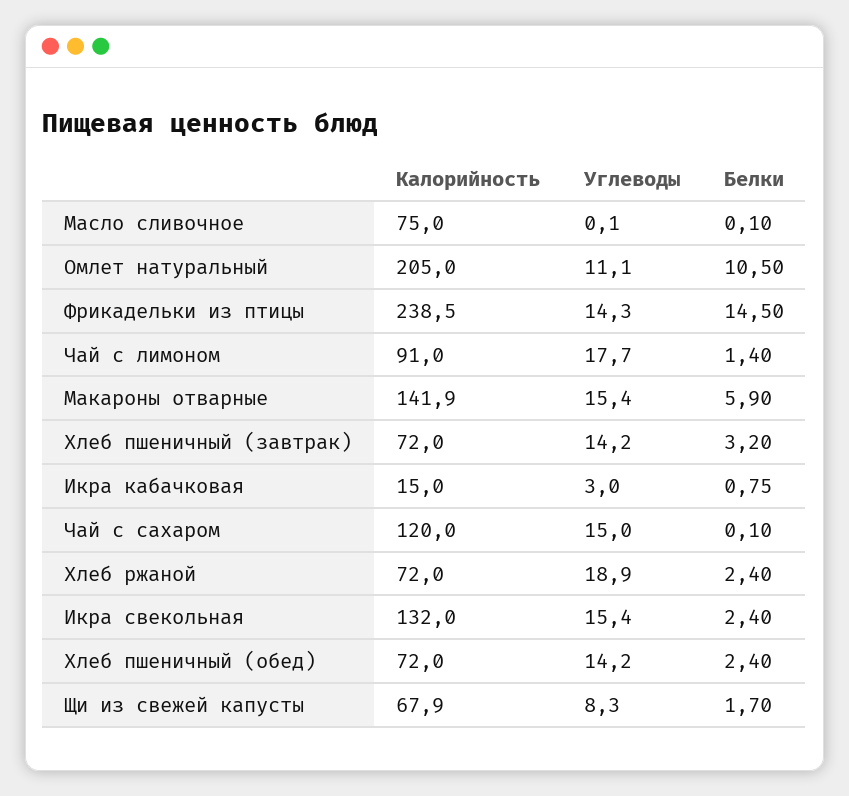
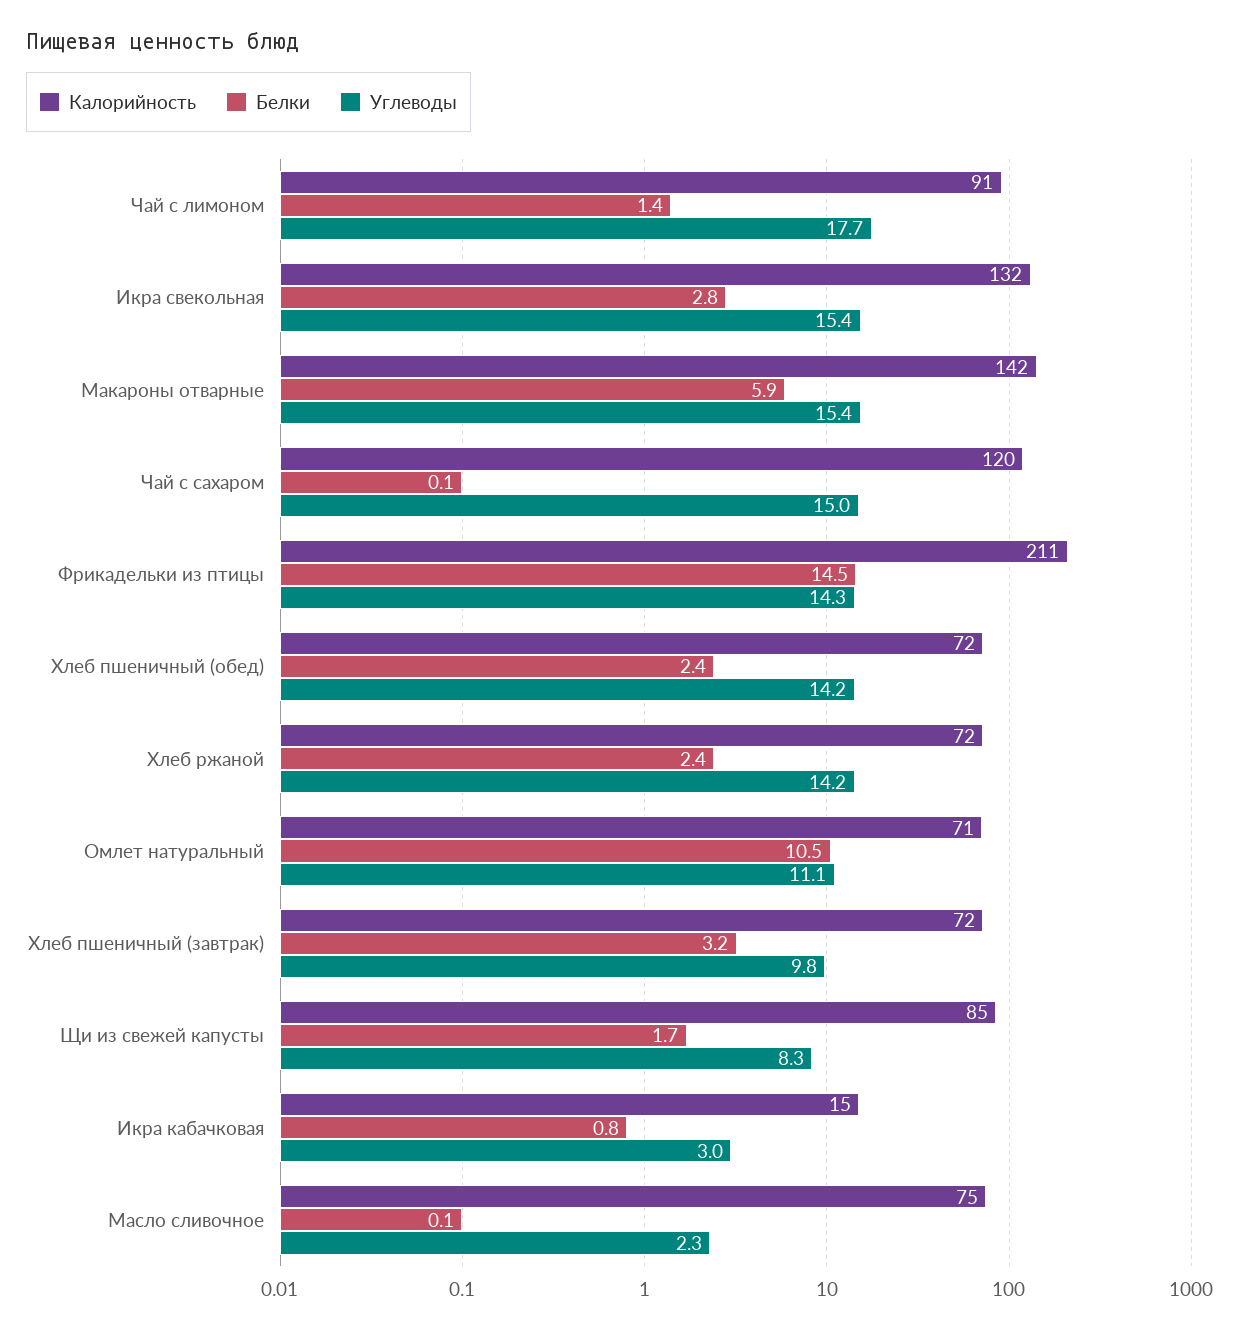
  {
    "Калорийность": {
      "Масло сливочное": 75,
-     "Омлет натуральный": 205,
+     "Омлет натуральный": 71,
-     "Фрикадельки из птицы": 238.5,
+     "Фрикадельки из птицы": 211,
      "Чай с лимоном": 91,
      "Макароны отварные": 141.9,
      "Хлеб пшеничный (завтрак)": 72,
      "Икра кабачковая": 15,
      "Чай с сахаром": 120,
      "Хлеб ржаной": 72,
      "Икра свекольная": 132,
      "Хлеб пшеничный (обед)": 72,
-     "Щи из свежей капусты": 67.9
+     "Щи из свежей капусты": 85
    },
    "Углеводы": {
-     "Масло сливочное": 0.1,
+     "Масло сливочное": 2.3,
      "Омлет натуральный": 11.1,
      "Фрикадельки из птицы": 14.3,
      "Чай с лимоном": 17.7,
      "Макароны отварные": 15.4,
-     "Хлеб пшеничный (завтрак)": 14.2,
+     "Хлеб пшеничный (завтрак)": 9.8,
      "Икра кабачковая": 3,
      "Чай с сахаром": 15,
-     "Хлеб ржаной": 18.9,
+     "Хлеб ржаной": 14.2,
      "Икра свекольная": 15.4,
      "Хлеб пшеничный (обед)": 14.2,
      "Щи из свежей капусты": 8.3
    },
    "Белки": {
      "Масло сливочное": 0.1,
      "Омлет натуральный": 10.5,
      "Фрикадельки из птицы": 14.5,
      "Чай с лимоном": 1.4,
      "Макароны отварные": 5.9,
      "Хлеб пшеничный (завтрак)": 3.2,
      "Икра кабачковая": 0.75,
      "Чай с сахаром": 0.1,
      "Хлеб ржаной": 2.4,
-     "Икра свекольная": 2.4,
+     "Икра свекольная": 2.8,
      "Хлеб пшеничный (обед)": 2.4,
      "Щи из свежей капусты": 1.7
    }
  }

